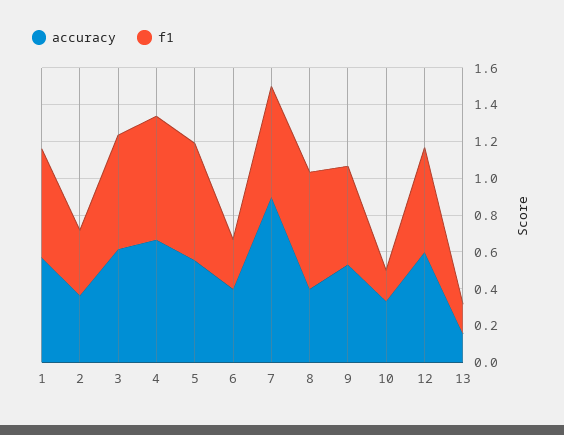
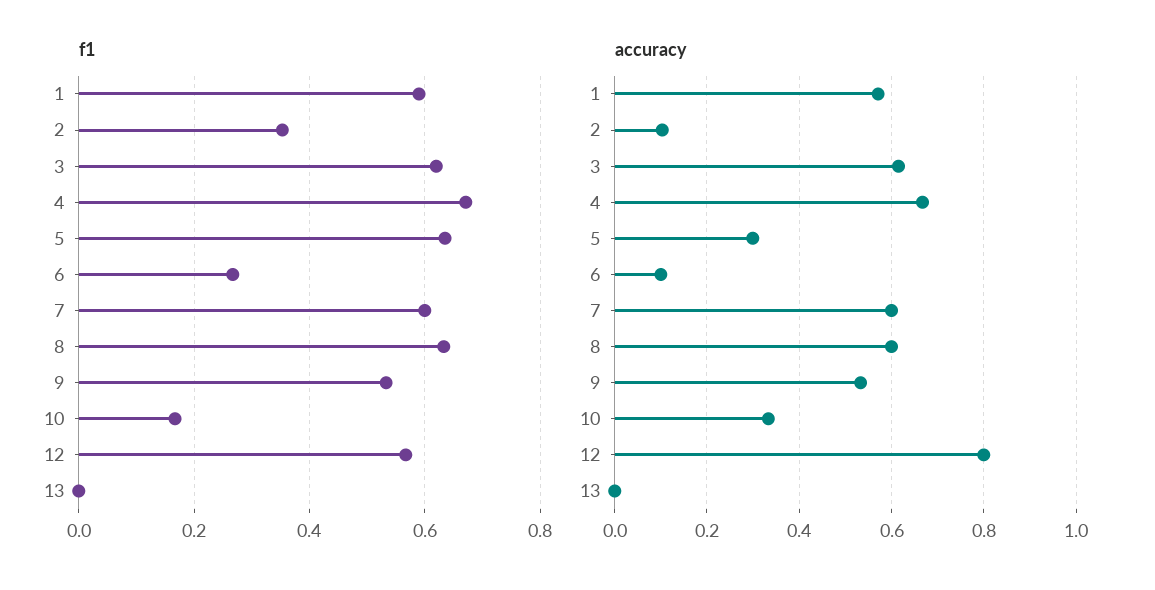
  {
    "accuracy": {
      "1": 0.58,
-     "2": 0.35,
+     "2": 0.1,
      "3": 0.62,
      "4": 0.66,
-     "5": 0.55,
+     "5": 0.3,
-     "6": 0.4,
+     "6": 0.1,
-     "7": 0.9,
+     "7": 0.6,
-     "8": 0.4,
+     "8": 0.6,
      "9": 0.54,
      "10": 0.34,
-     "12": 0.6,
+     "12": 0.8,
-     "13": 0.15
+     "13": 0
    },
    "f1": {
      "1": 0.6,
      "2": 0.36,
      "3": 0.62,
      "4": 0.68,
      "5": 0.64,
      "6": 0.26,
      "7": 0.6,
      "8": 0.64,
      "9": 0.54,
      "10": 0.16,
      "12": 0.56,
-     "13": 0.15
+     "13": 0
    }
  }

